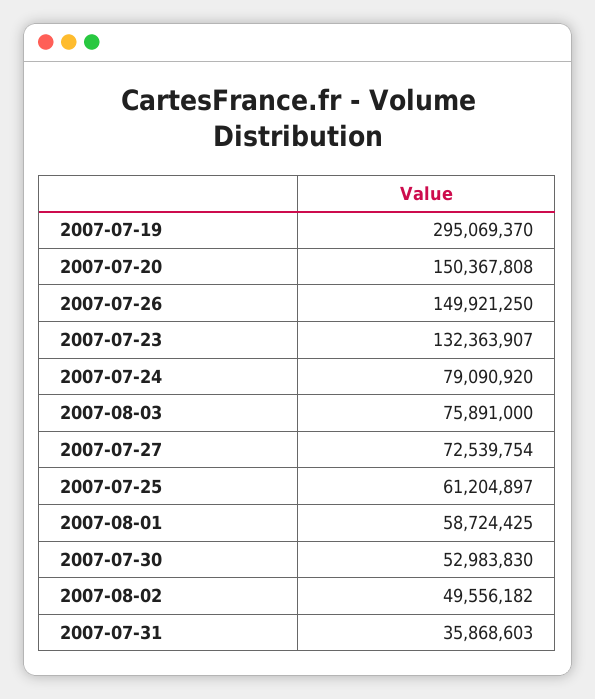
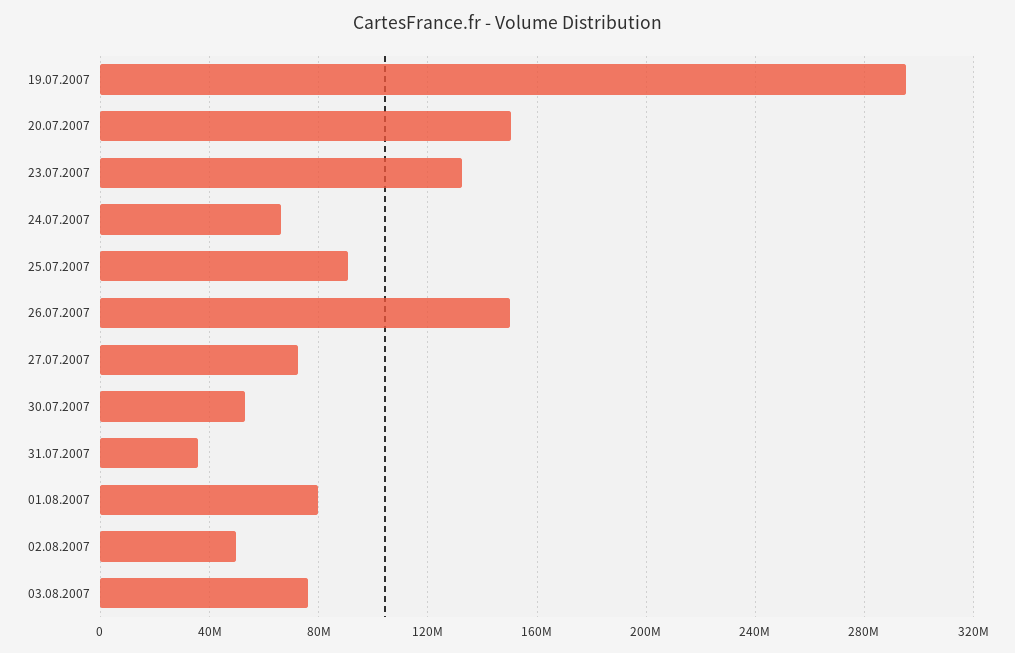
  {
    "2007-07-19": 295069370,
    "2007-07-20": 150367808,
    "2007-07-26": 149921250,
    "2007-07-23": 132363907,
-   "2007-07-24": 79090920,
+   "2007-07-24": 65000000,
    "2007-08-03": 75891000,
    "2007-07-27": 72539754,
-   "2007-07-25": 61204897,
+   "2007-07-25": 90000000,
-   "2007-08-01": 58724425,
+   "2007-08-01": 80000000,
    "2007-07-30": 52983830,
    "2007-08-02": 49556182,
    "2007-07-31": 35868603
  }

